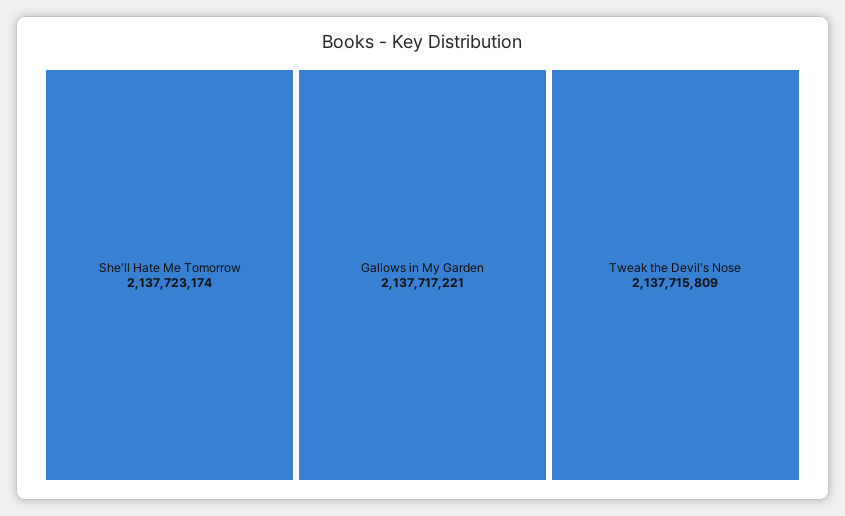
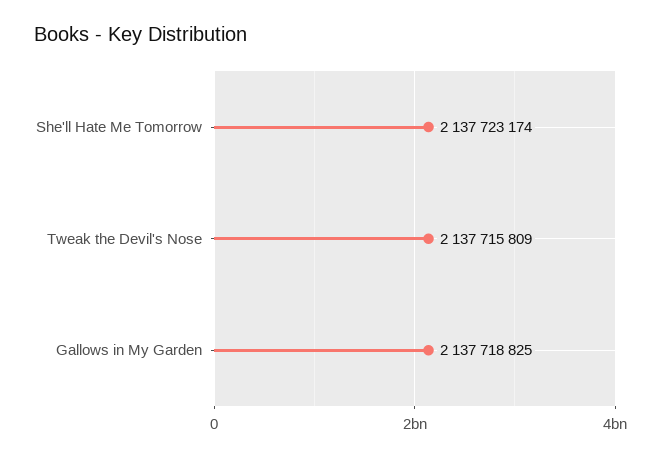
  {
    "She'll Hate Me Tomorrow": 2137723174,
-   "Gallows in My Garden": 2137717221,
+   "Gallows in My Garden": 2137718825,
    "Tweak the Devil's Nose": 2137715809
  }

